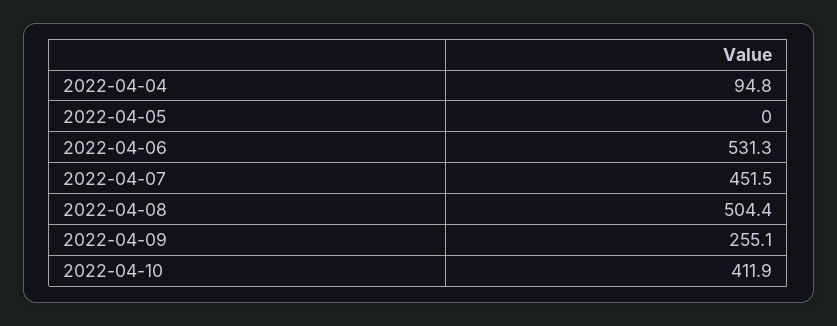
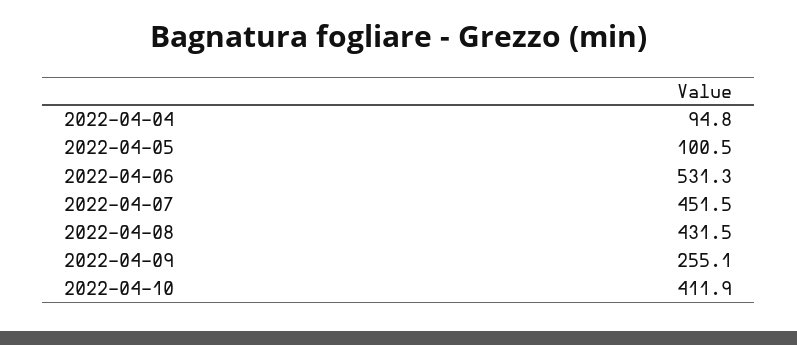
  {
    "2022-04-04": 94.8,
-   "2022-04-05": 0,
+   "2022-04-05": 100.5,
    "2022-04-06": 531.3,
    "2022-04-07": 451.5,
-   "2022-04-08": 504.4,
+   "2022-04-08": 431.5,
    "2022-04-09": 255.1,
    "2022-04-10": 411.9
  }

